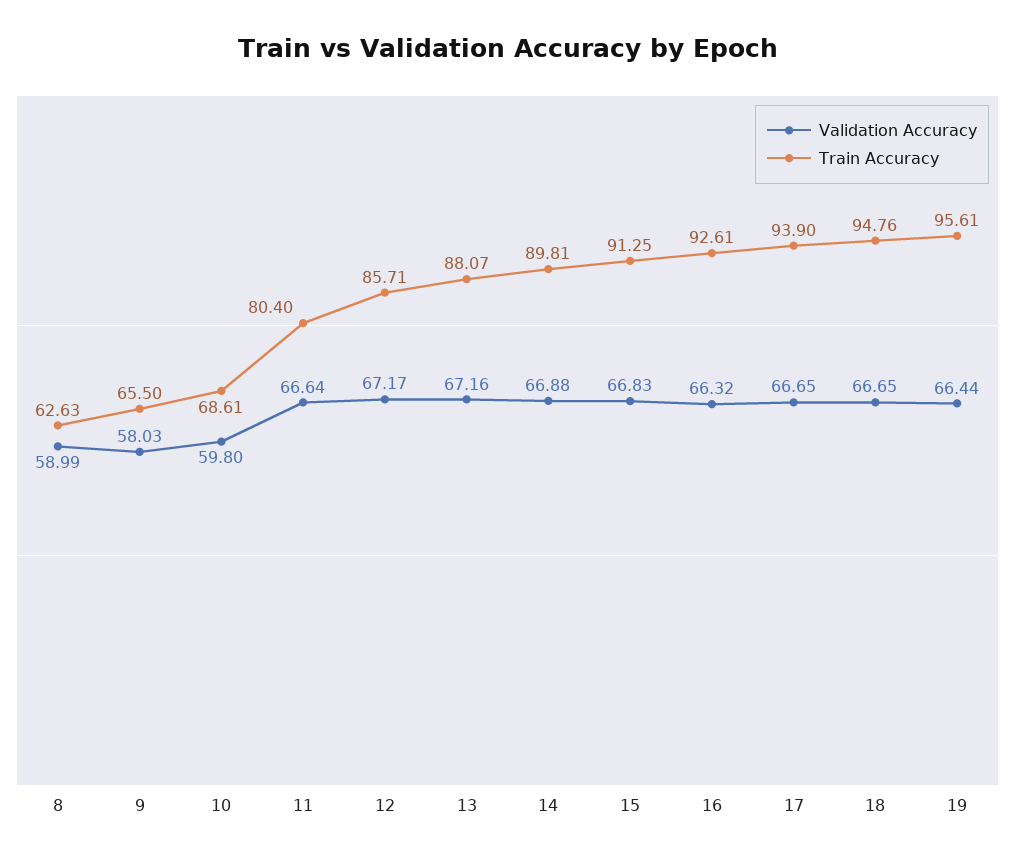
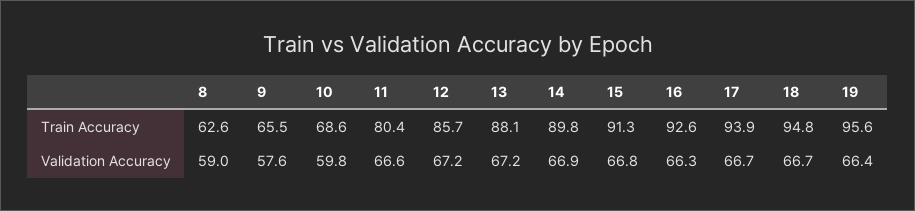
  {
    "Validation Accuracy": {
      "8": 58.99,
-     "9": 58.03,
+     "9": 57.6,
      "10": 59.8,
      "11": 66.64,
      "12": 67.17,
      "13": 67.16,
      "14": 66.88,
      "15": 66.83,
      "16": 66.32,
      "17": 66.65,
      "18": 66.65,
      "19": 66.44
    },
    "Train Accuracy": {
      "8": 62.63,
      "9": 65.5,
      "10": 68.61,
      "11": 80.4,
      "12": 85.71,
      "13": 88.07,
      "14": 89.81,
      "15": 91.25,
      "16": 92.61,
      "17": 93.9,
      "18": 94.76,
      "19": 95.61
    }
  }

